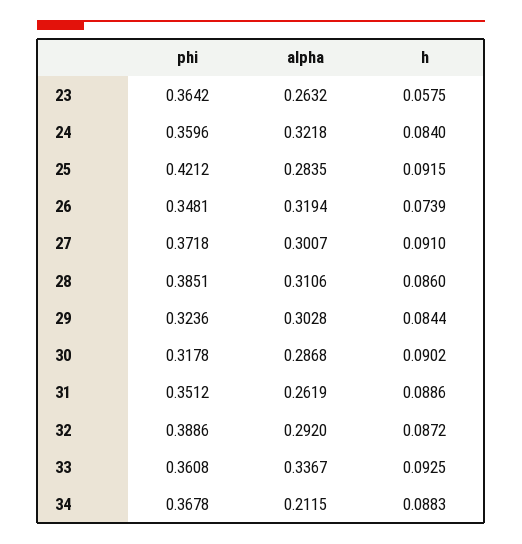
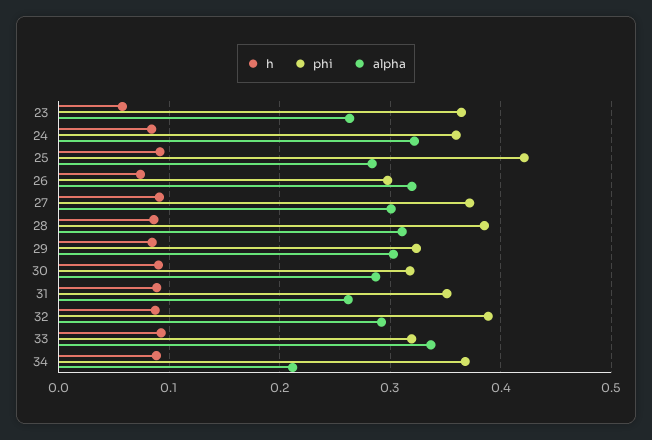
  {
    "phi": {
      "23": 0.3642,
      "24": 0.3596,
      "25": 0.4212,
-     "26": 0.3481,
+     "26": 0.3,
      "27": 0.3718,
      "28": 0.3851,
      "29": 0.3236,
      "30": 0.3178,
      "31": 0.3512,
      "32": 0.3886,
-     "33": 0.3608,
+     "33": 0.32,
      "34": 0.3678
    },
    "alpha": {
      "23": 0.2632,
      "24": 0.3218,
      "25": 0.2835,
      "26": 0.3194,
      "27": 0.3007,
      "28": 0.3106,
      "29": 0.3028,
      "30": 0.2868,
      "31": 0.2619,
      "32": 0.292,
      "33": 0.3367,
      "34": 0.2115
    },
    "h": {
      "23": 0.0575,
      "24": 0.084,
      "25": 0.0915,
      "26": 0.0739,
      "27": 0.091,
      "28": 0.086,
      "29": 0.0844,
      "30": 0.0902,
      "31": 0.0886,
      "32": 0.0872,
      "33": 0.0925,
      "34": 0.0883
    }
  }

